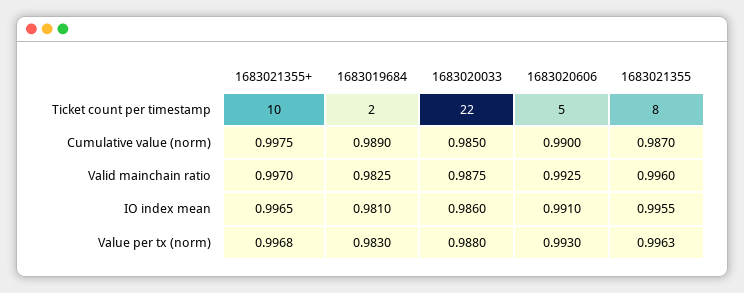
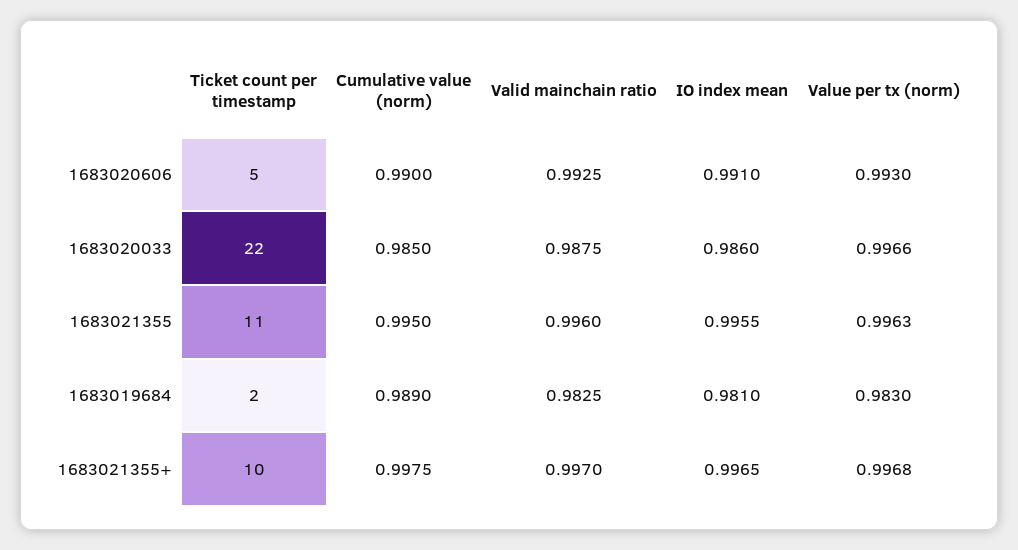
  {
    "1683021355+": {
      "Ticket count per timestamp": 10,
      "Cumulative value (norm)": 0.9975,
      "Valid mainchain ratio": 0.997,
      "IO index mean": 0.9965,
      "Value per tx (norm)": 0.9968
    },
    "1683019684": {
      "Ticket count per timestamp": 2,
      "Cumulative value (norm)": 0.989,
      "Valid mainchain ratio": 0.9825,
      "IO index mean": 0.981,
      "Value per tx (norm)": 0.983
    },
    "1683020033": {
      "Ticket count per timestamp": 22,
      "Cumulative value (norm)": 0.985,
      "Valid mainchain ratio": 0.9875,
      "IO index mean": 0.986,
-     "Value per tx (norm)": 0.988
+     "Value per tx (norm)": 0.9966
    },
    "1683020606": {
      "Ticket count per timestamp": 5,
      "Cumulative value (norm)": 0.99,
      "Valid mainchain ratio": 0.9925,
      "IO index mean": 0.991,
      "Value per tx (norm)": 0.993
    },
    "1683021355": {
-     "Ticket count per timestamp": 8,
+     "Ticket count per timestamp": 11,
-     "Cumulative value (norm)": 0.987,
+     "Cumulative value (norm)": 0.995,
      "Valid mainchain ratio": 0.996,
      "IO index mean": 0.9955,
      "Value per tx (norm)": 0.9963
    }
  }

